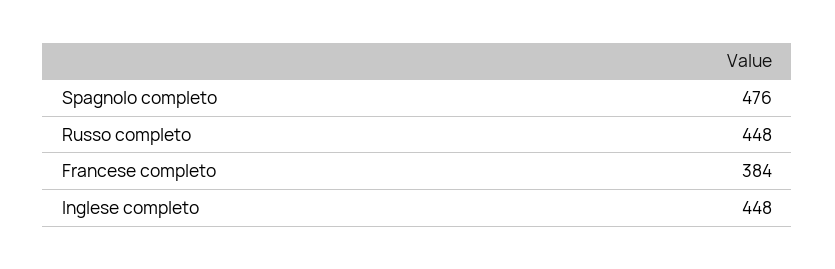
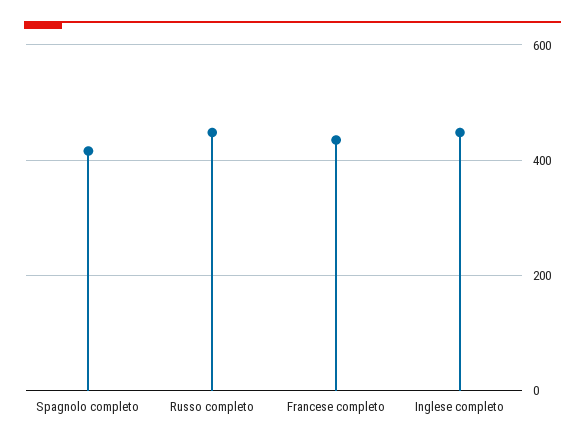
  {
-   "Spagnolo completo": 476,
+   "Spagnolo completo": 420,
    "Russo completo": 448,
-   "Francese completo": 384,
+   "Francese completo": 440,
    "Inglese completo": 448
  }

